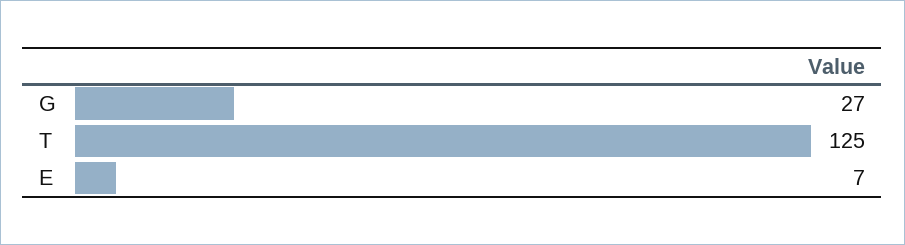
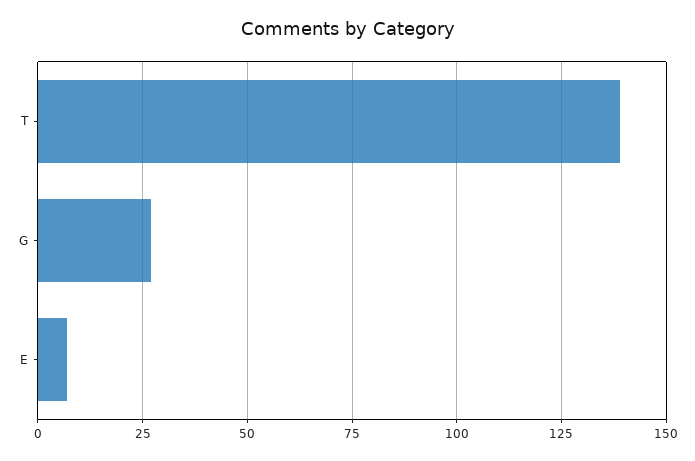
  {
    "G": 27,
-   "T": 125,
+   "T": 140,
    "E": 7
  }

